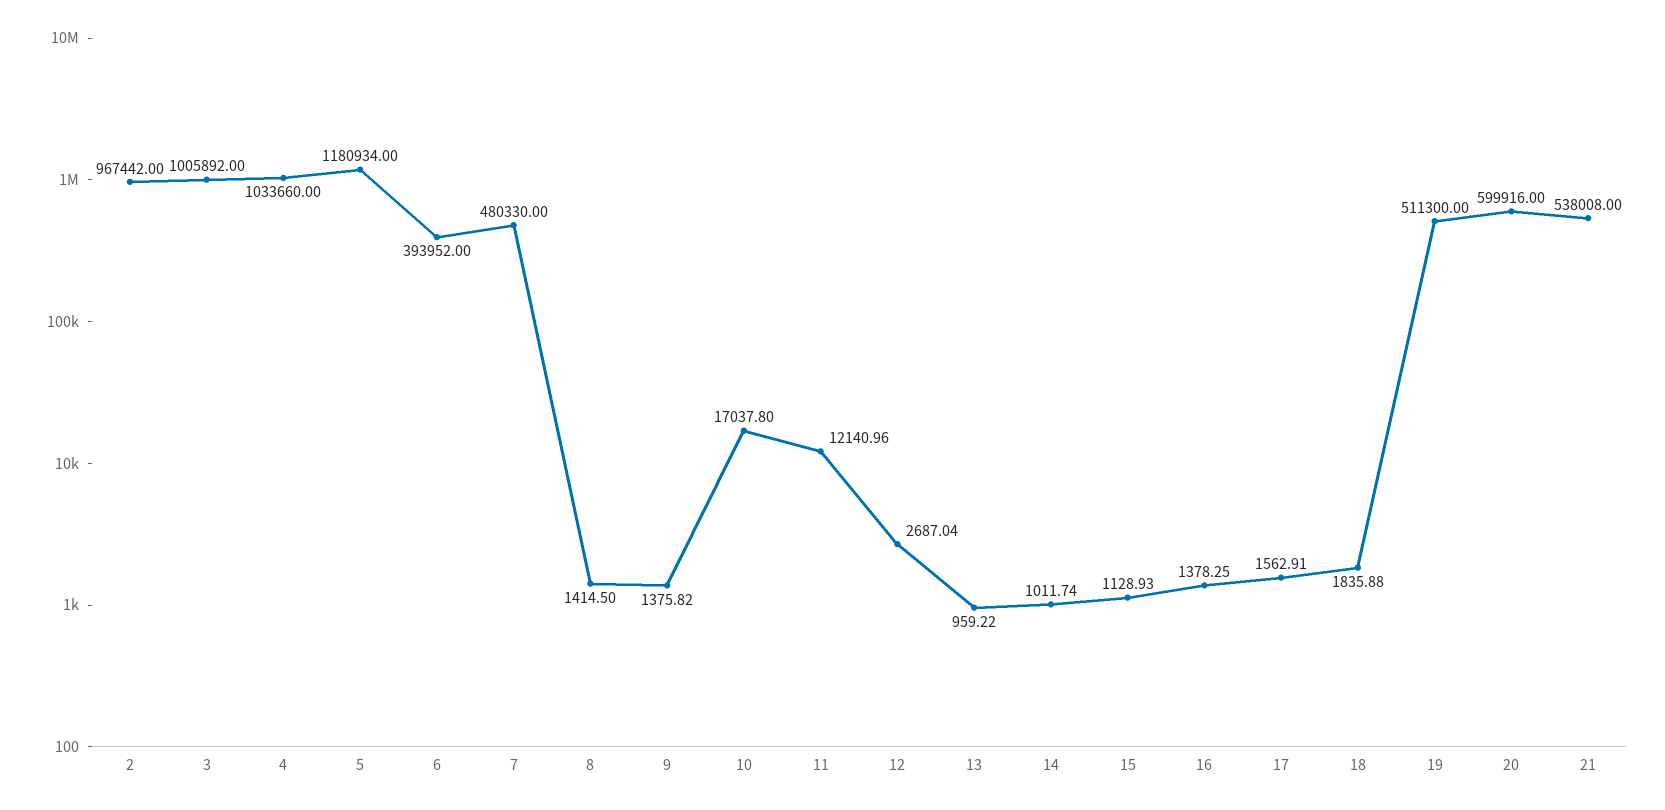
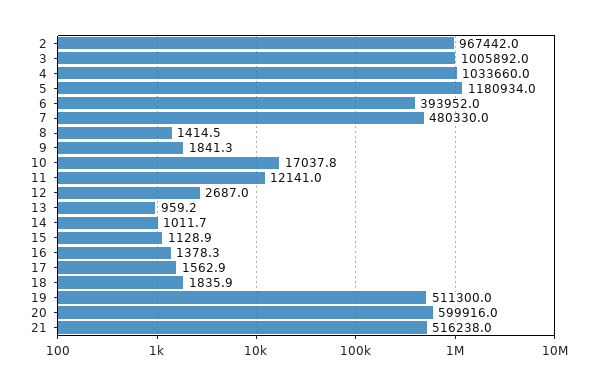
  {
    "2": 967442,
    "3": 1005892,
    "4": 1033660,
    "5": 1180934,
    "6": 393952,
    "7": 480330,
    "8": 1414.5,
-   "9": 1375.82,
+   "9": 1841.3,
    "10": 17037.8,
    "11": 12140.96,
    "12": 2687.04,
    "13": 959.22,
    "14": 1011.74,
    "15": 1128.93,
    "16": 1378.25,
    "17": 1562.91,
    "18": 1835.88,
    "19": 511300,
    "20": 599916,
-   "21": 538008
+   "21": 516238
  }

